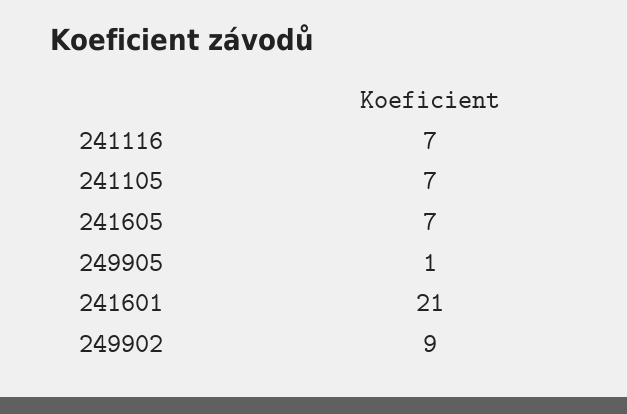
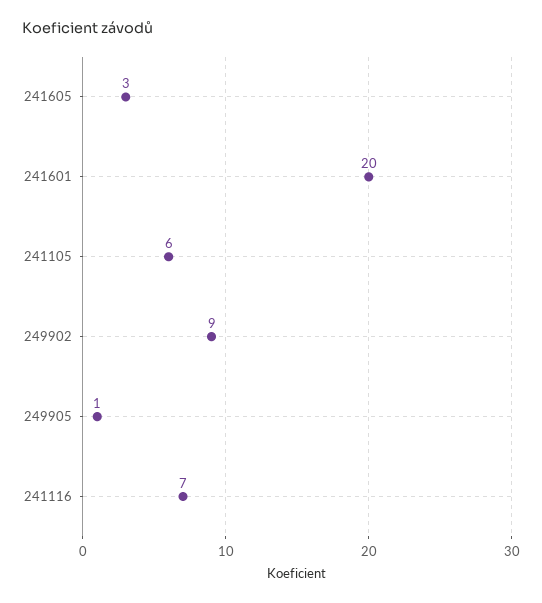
  {
    "241116": 7,
-   "241105": 7,
+   "241105": 6,
-   "241605": 7,
+   "241605": 3,
    "249905": 1,
-   "241601": 21,
+   "241601": 20,
    "249902": 9
  }

